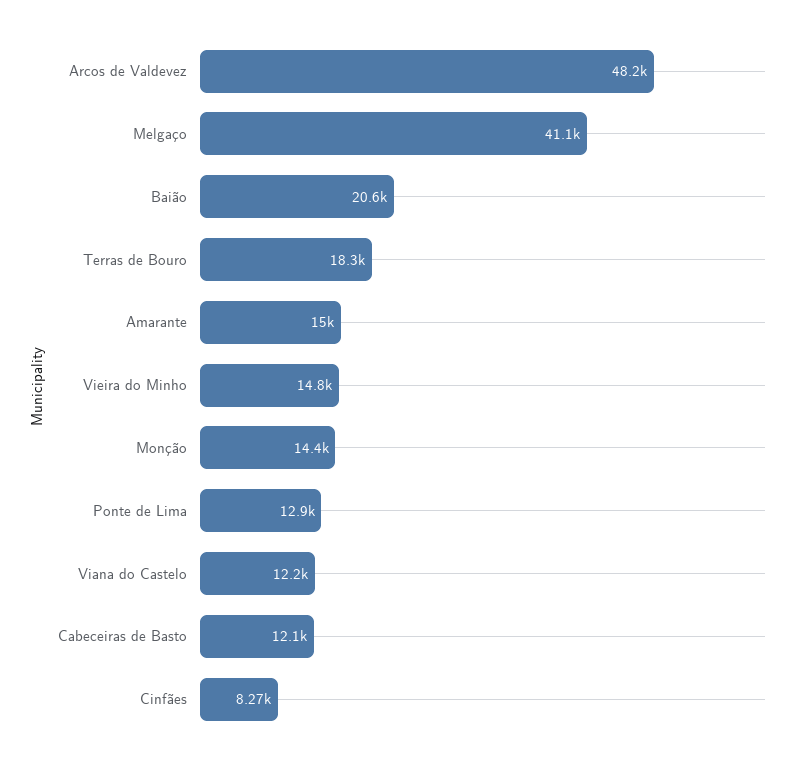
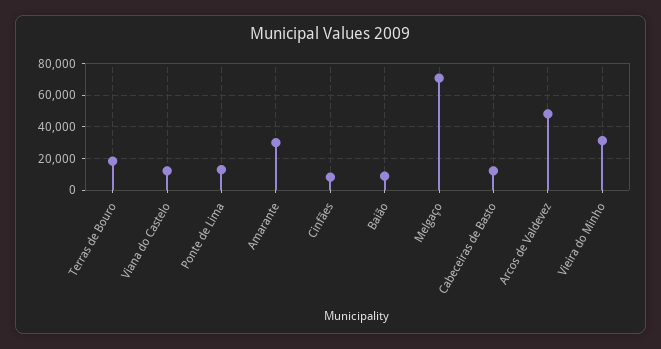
  {
    "Arcos de Valdevez": 48200,
-   "Melgaço": 41100,
+   "Melgaço": 70000,
-   "Baião": 20600,
+   "Baião": 10000,
    "Terras de Bouro": 18300,
-   "Amarante": 15000,
+   "Amarante": 30000,
-   "Vieira do Minho": 14800,
+   "Vieira do Minho": 30000,
-   "Monção": 14400,
    "Ponte de Lima": 12900,
    "Viana do Castelo": 12200,
    "Cabeceiras de Basto": 12100,
    "Cinfães": 8270
  }

